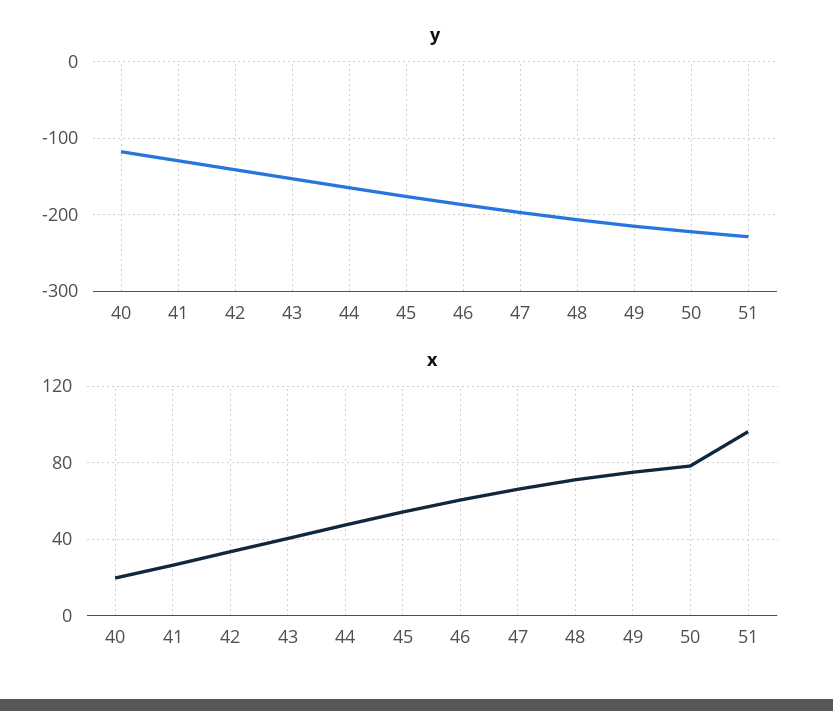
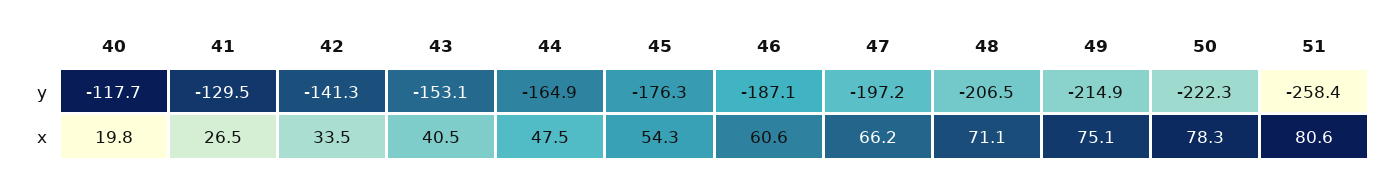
  {
    "y": {
      "40": -117.7,
      "41": -129.5,
      "42": -141.3,
      "43": -153.1,
      "44": -164.9,
      "45": -176.3,
      "46": -187.1,
      "47": -197.2,
      "48": -206.5,
      "49": -214.9,
      "50": -222.3,
-     "51": -230
+     "51": -258.4
    },
    "x": {
      "40": 19.8,
      "41": 26.5,
      "42": 33.5,
      "43": 40.5,
      "44": 47.5,
      "45": 54.3,
      "46": 60.6,
      "47": 66.2,
      "48": 71.1,
      "49": 75.1,
      "50": 78.3,
-     "51": 95
+     "51": 80.6
    }
  }

